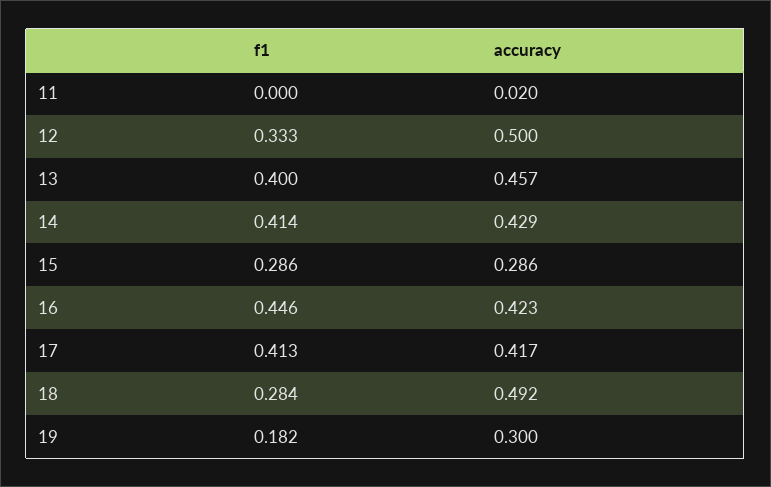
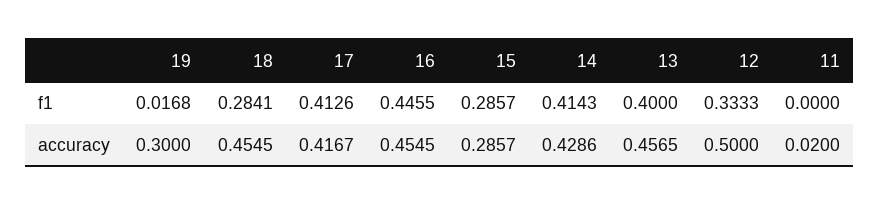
  {
    "f1": {
      "11": 0,
      "12": 0.3333,
      "13": 0.4,
      "14": 0.4143,
      "15": 0.2857,
      "16": 0.4455,
      "17": 0.4126,
      "18": 0.2841,
-     "19": 0.182
+     "19": 0.0168
    },
    "accuracy": {
      "11": 0.02,
      "12": 0.5,
      "13": 0.4565,
      "14": 0.4286,
      "15": 0.2857,
-     "16": 0.423,
+     "16": 0.4545,
      "17": 0.4167,
-     "18": 0.492,
+     "18": 0.4545,
      "19": 0.3
    }
  }

